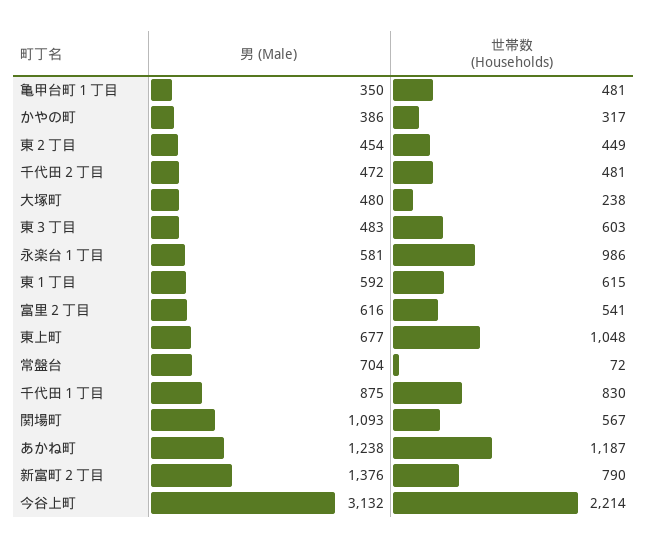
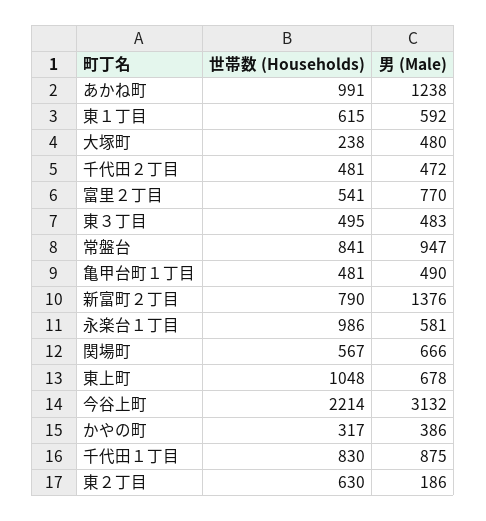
  {
    "男 (Male)": {
-     "亀甲台町１丁目": 350,
+     "亀甲台町１丁目": 490,
      "かやの町": 386,
-     "東２丁目": 454,
+     "東２丁目": 186,
      "千代田２丁目": 472,
      "大塚町": 480,
      "東３丁目": 483,
      "永楽台１丁目": 581,
      "東１丁目": 592,
-     "富里２丁目": 616,
+     "富里２丁目": 770,
-     "東上町": 677,
+     "東上町": 678,
-     "常盤台": 704,
+     "常盤台": 947,
      "千代田１丁目": 875,
-     "関場町": 1093,
+     "関場町": 666,
      "あかね町": 1238,
      "新富町２丁目": 1376,
      "今谷上町": 3132
    },
    "世帯数 (Households)": {
      "亀甲台町１丁目": 481,
      "かやの町": 317,
-     "東２丁目": 449,
+     "東２丁目": 630,
      "千代田２丁目": 481,
      "大塚町": 238,
-     "東３丁目": 603,
+     "東３丁目": 495,
      "永楽台１丁目": 986,
      "東１丁目": 615,
      "富里２丁目": 541,
      "東上町": 1048,
-     "常盤台": 72,
+     "常盤台": 841,
      "千代田１丁目": 830,
      "関場町": 567,
-     "あかね町": 1187,
+     "あかね町": 991,
      "新富町２丁目": 790,
      "今谷上町": 2214
    }
  }

